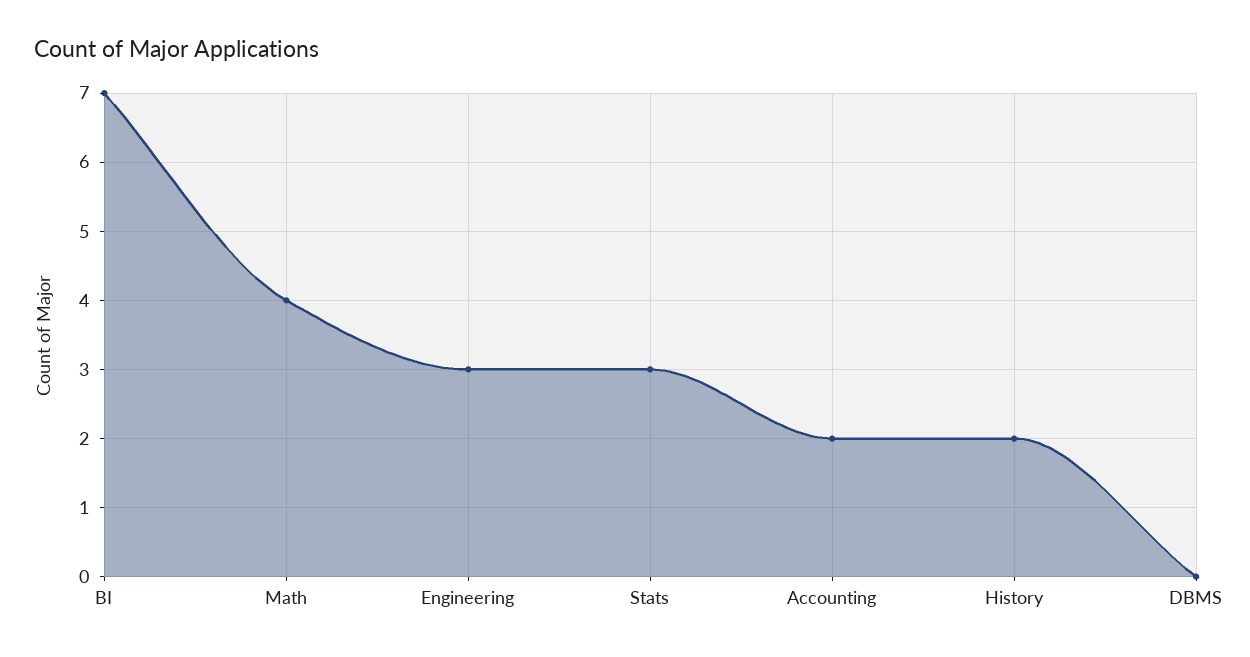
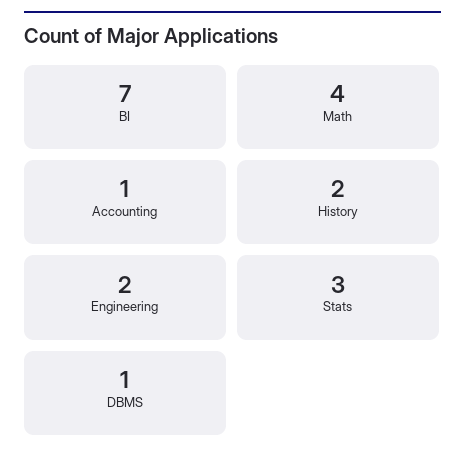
  {
    "BI": 7,
    "Math": 4,
-   "Engineering": 3,
+   "Engineering": 2,
    "Stats": 3,
-   "Accounting": 2,
+   "Accounting": 1,
    "History": 2,
-   "DBMS": 0
+   "DBMS": 1
  }

